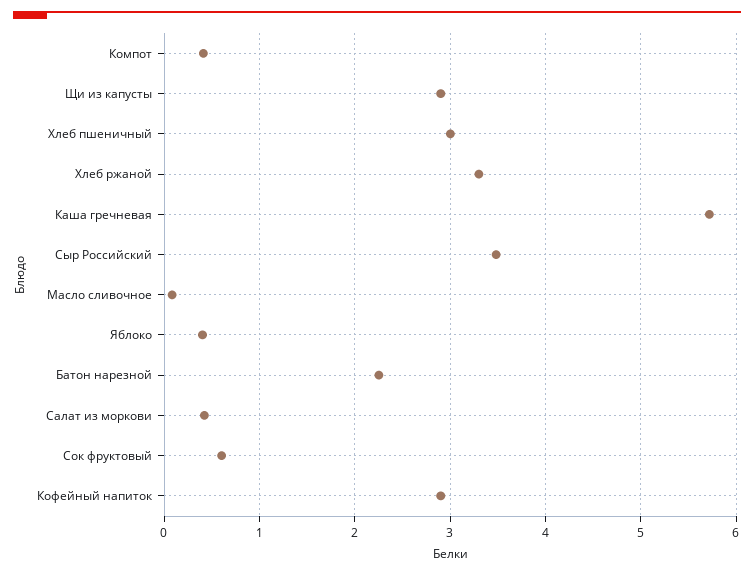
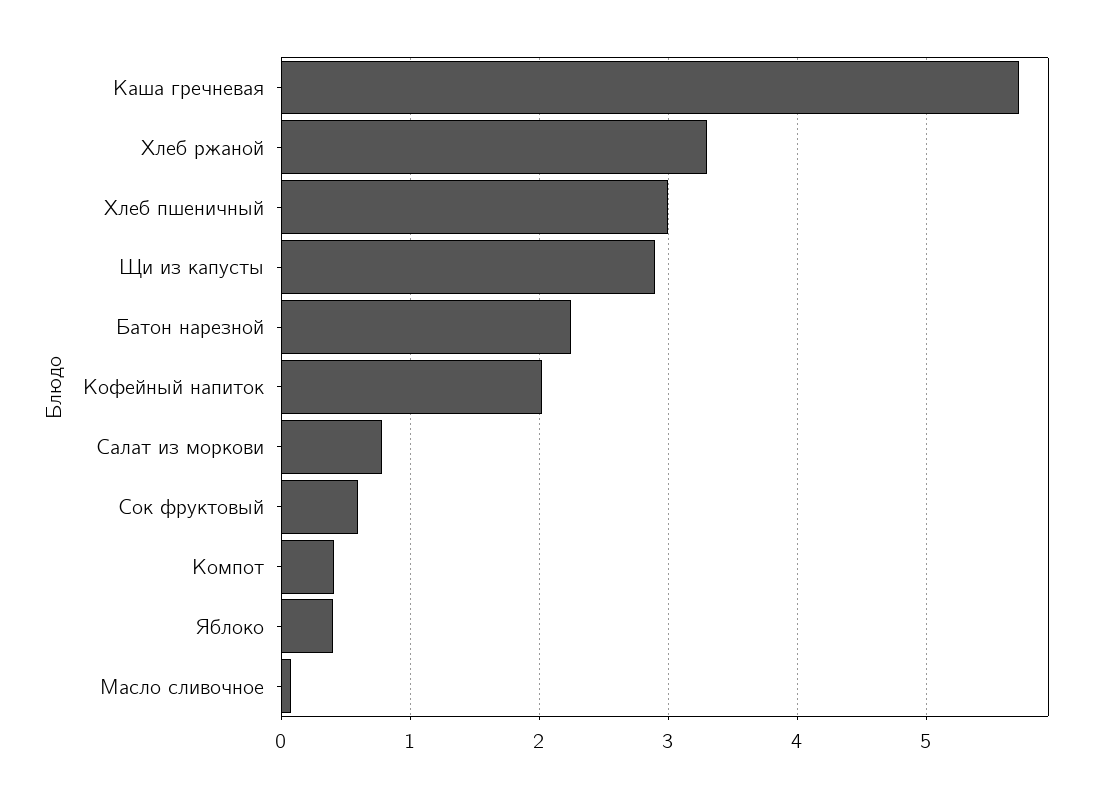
  {
    "Компот": 0.4,
    "Щи из капусты": 2.9,
    "Хлеб пшеничный": 3,
    "Хлеб ржаной": 3.3,
    "Каша гречневая": 5.7,
-   "Сыр Российский": 3.5,
    "Масло сливочное": 0.1,
    "Яблоко": 0.4,
    "Батон нарезной": 2.3,
-   "Салат из моркови": 0.4,
+   "Салат из моркови": 0.8,
    "Сок фруктовый": 0.6,
-   "Кофейный напиток": 2.9
+   "Кофейный напиток": 2
  }

